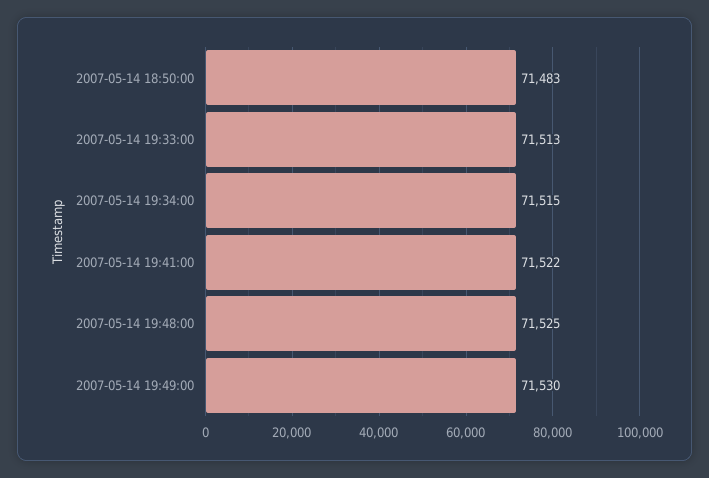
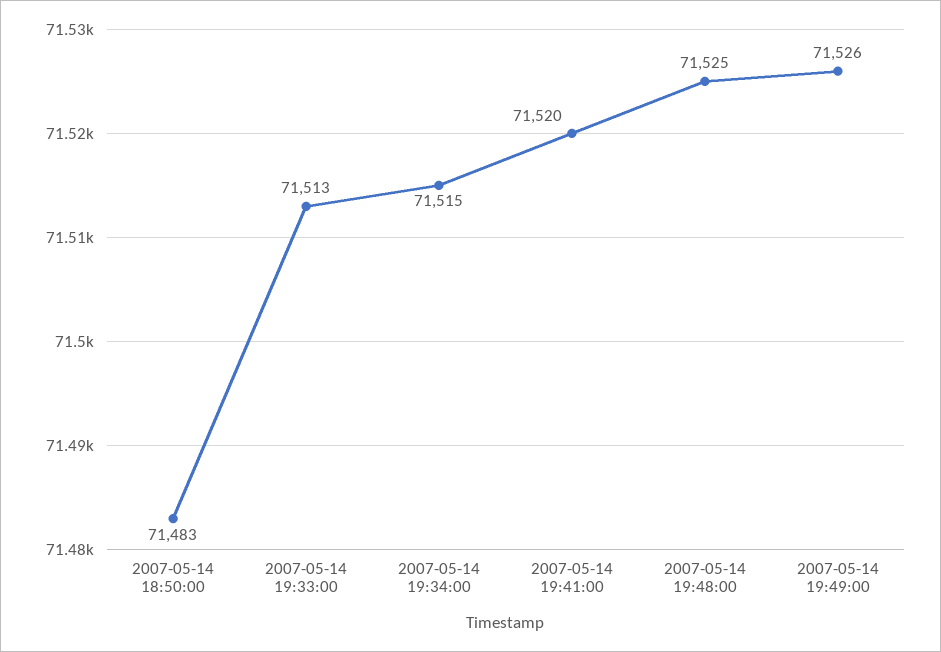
  {
    "2007-05-14 18:50:00": 71483,
    "2007-05-14 19:33:00": 71513,
    "2007-05-14 19:34:00": 71515,
-   "2007-05-14 19:41:00": 71522,
+   "2007-05-14 19:41:00": 71520,
    "2007-05-14 19:48:00": 71525,
-   "2007-05-14 19:49:00": 71530
+   "2007-05-14 19:49:00": 71526
  }

